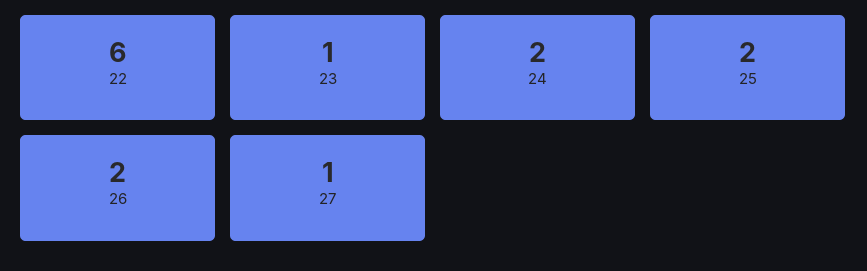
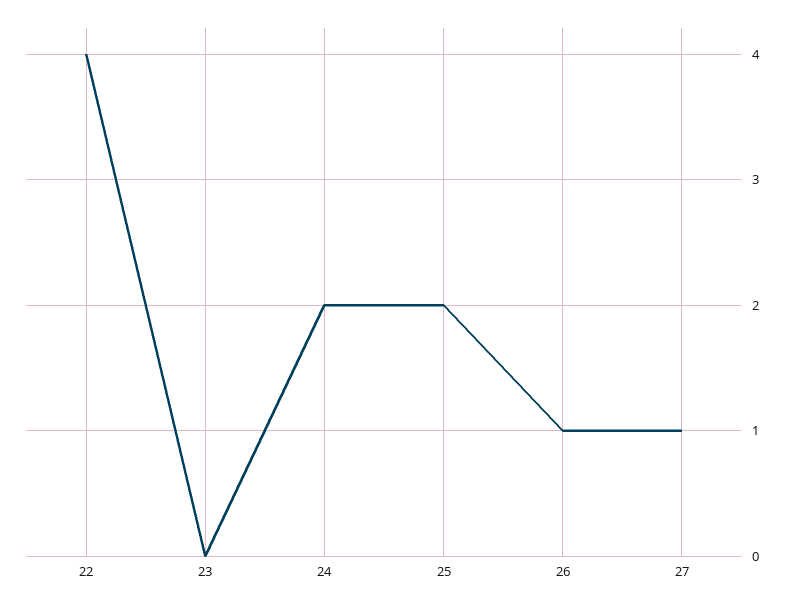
  {
-   "22": 6,
+   "22": 4,
-   "23": 1,
+   "23": 0,
    "24": 2,
    "25": 2,
-   "26": 2,
+   "26": 1,
    "27": 1
  }

